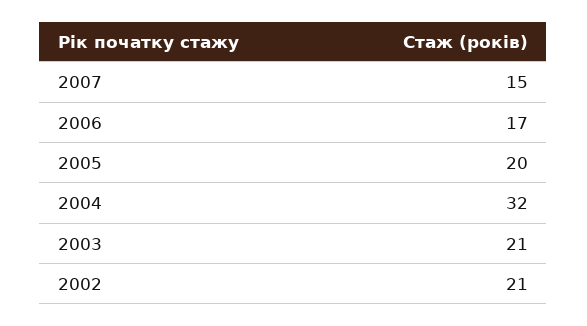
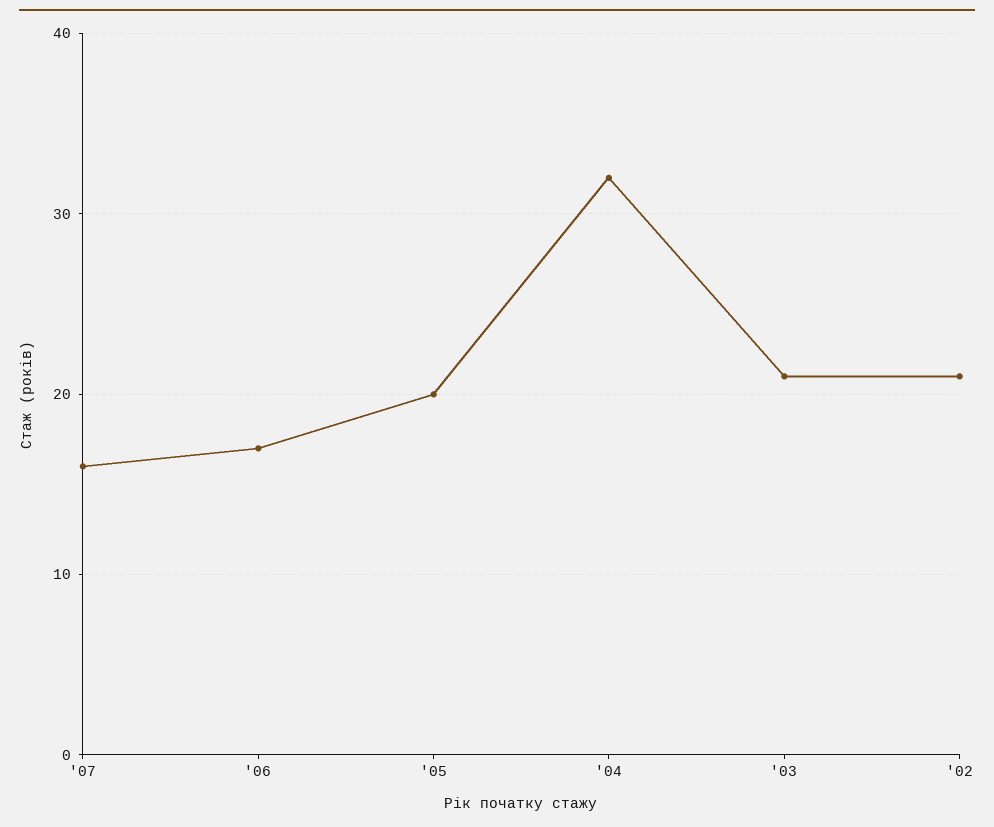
  {
-   "2007": 15,
+   "2007": 16,
    "2006": 17,
    "2005": 20,
    "2004": 32,
    "2003": 21,
    "2002": 21
  }

